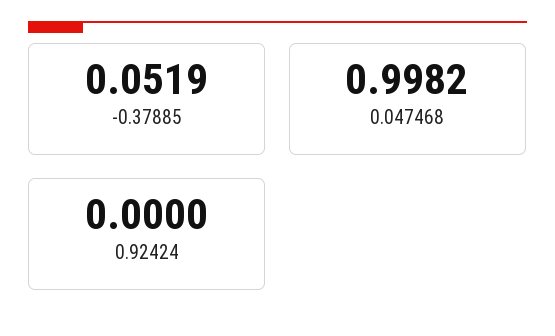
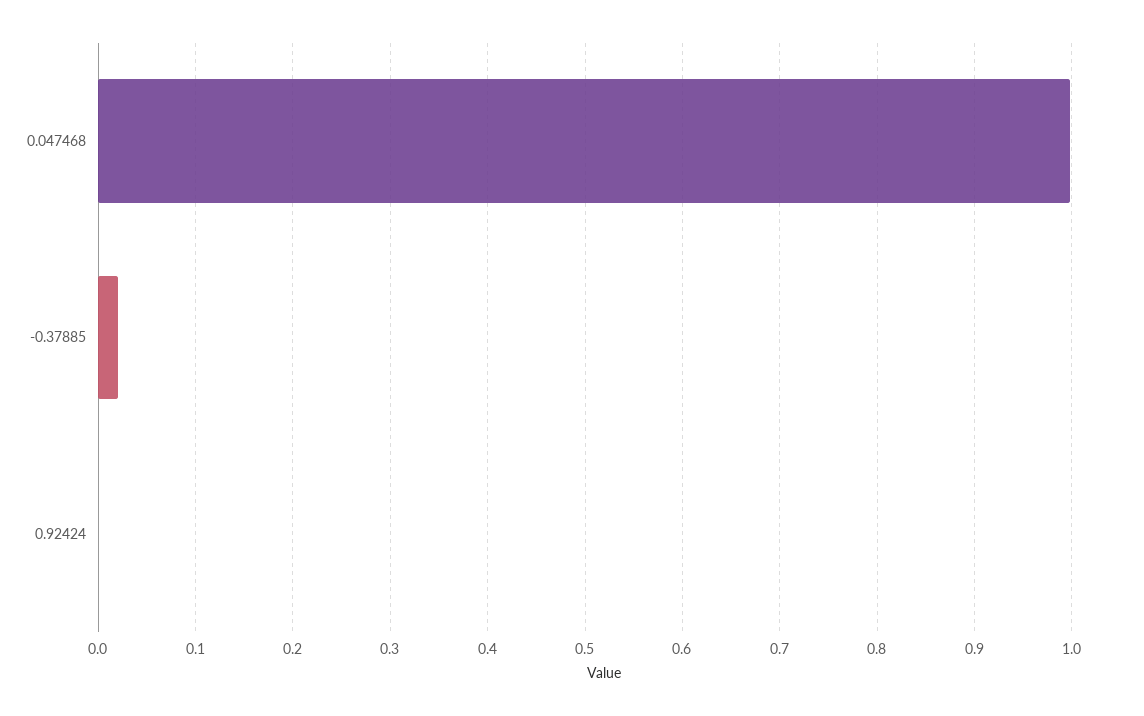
  {
-   "-0.37885": 0.0519,
+   "-0.37885": 0.02,
    "0.047468": 0.9982,
    "0.92424": 0
  }

